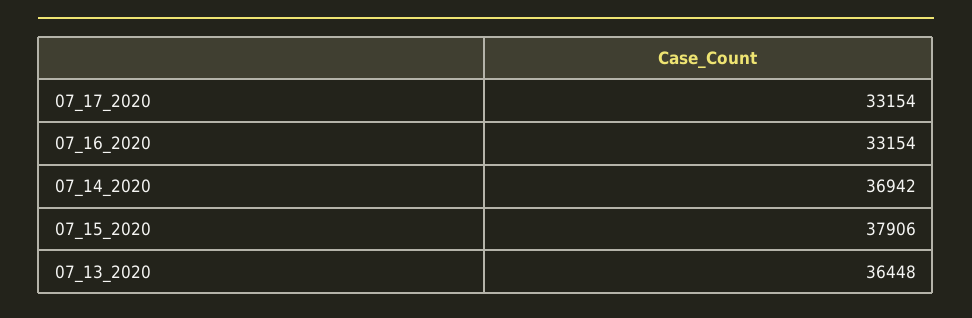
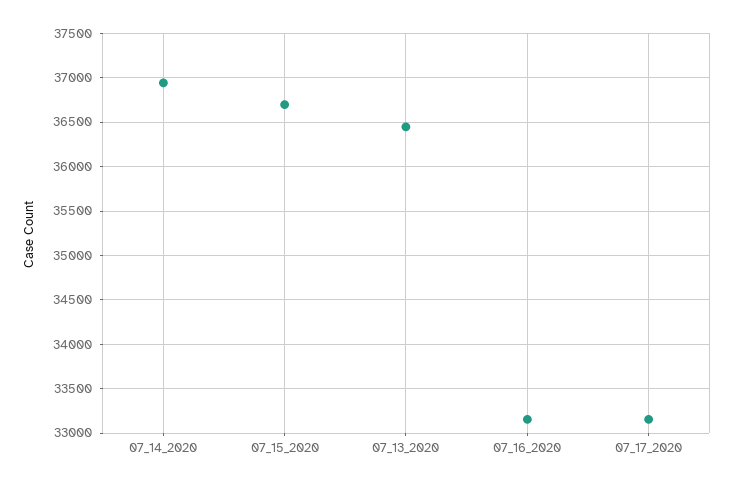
  {
    "07_17_2020": 33154,
    "07_16_2020": 33154,
    "07_14_2020": 36942,
-   "07_15_2020": 37906,
+   "07_15_2020": 36700,
    "07_13_2020": 36448
  }

